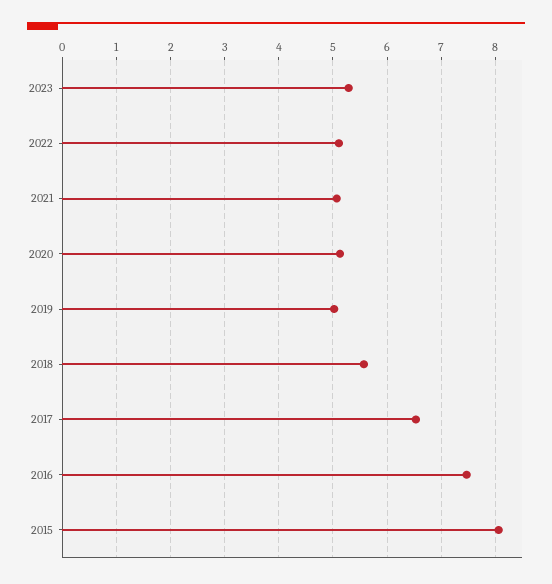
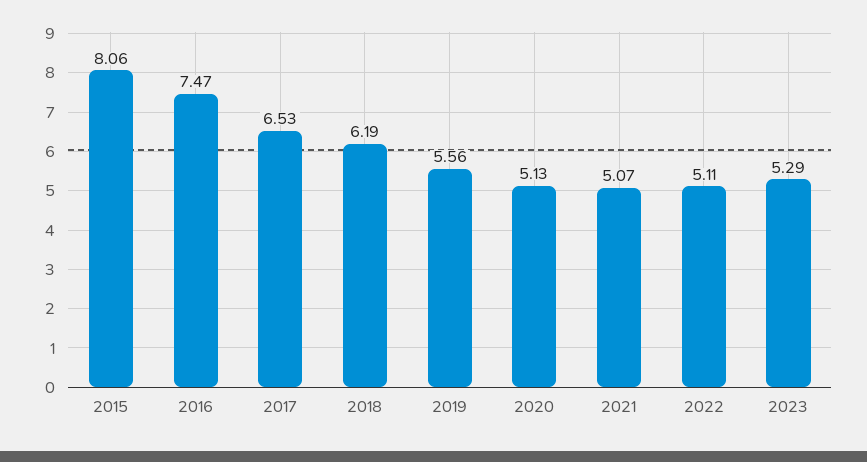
  {
    "2023": 5.29,
    "2022": 5.11,
    "2021": 5.07,
    "2020": 5.13,
-   "2019": 5,
+   "2019": 5.56,
-   "2018": 5.6,
+   "2018": 6.19,
    "2017": 6.53,
    "2016": 7.47,
    "2015": 8.06
  }

